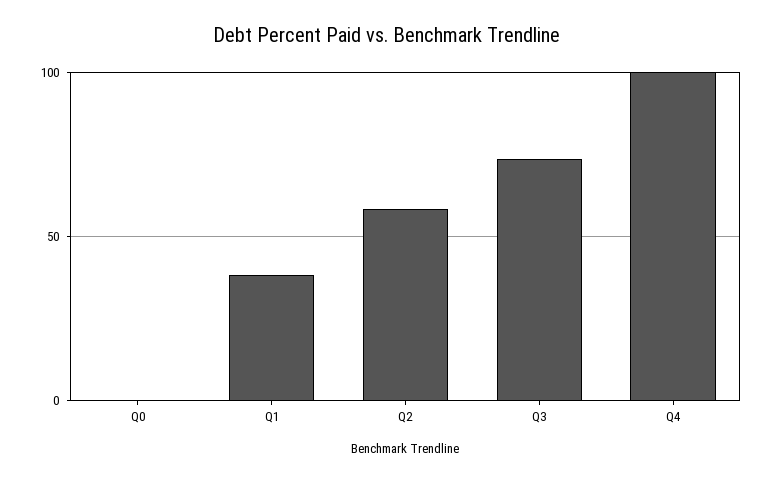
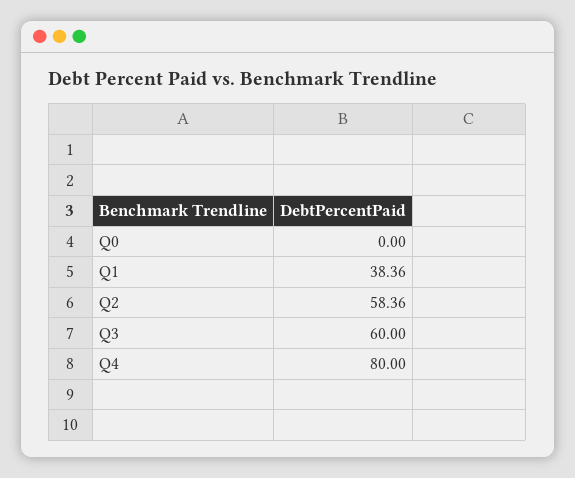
  {
    "Q0": 0,
    "Q1": 38.36,
    "Q2": 58.36,
-   "Q3": 75,
+   "Q3": 60,
-   "Q4": 100
+   "Q4": 80
  }

